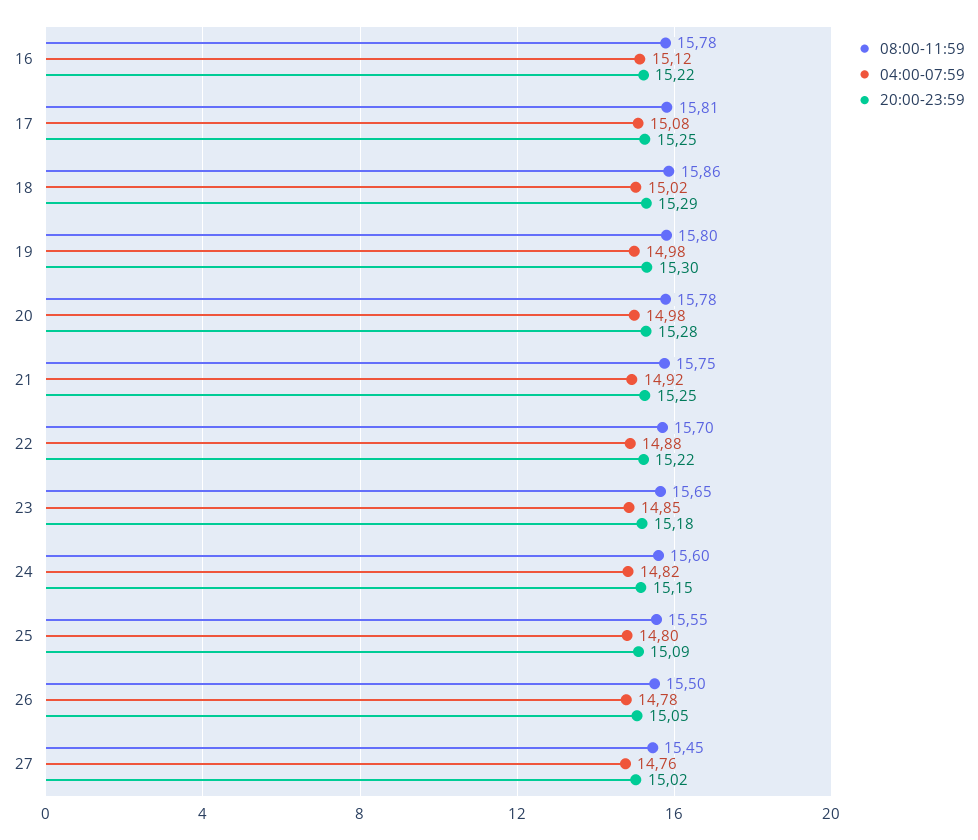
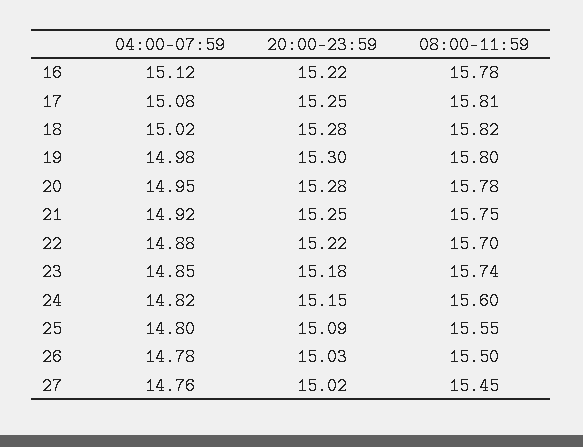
  {
    "08:00-11:59": {
      "16": 15.78,
      "17": 15.81,
-     "18": 15.86,
+     "18": 15.82,
      "19": 15.8,
      "20": 15.78,
      "21": 15.75,
      "22": 15.7,
-     "23": 15.65,
+     "23": 15.74,
      "24": 15.6,
      "25": 15.55,
      "26": 15.5,
      "27": 15.45
    },
    "04:00-07:59": {
      "16": 15.12,
      "17": 15.08,
      "18": 15.02,
      "19": 14.98,
-     "20": 14.98,
+     "20": 14.95,
      "21": 14.92,
      "22": 14.88,
      "23": 14.85,
      "24": 14.82,
      "25": 14.8,
      "26": 14.78,
      "27": 14.76
    },
    "20:00-23:59": {
      "16": 15.22,
      "17": 15.25,
-     "18": 15.29,
+     "18": 15.28,
      "19": 15.3,
      "20": 15.28,
      "21": 15.25,
      "22": 15.22,
      "23": 15.18,
      "24": 15.15,
      "25": 15.09,
-     "26": 15.05,
+     "26": 15.03,
      "27": 15.02
    }
  }

